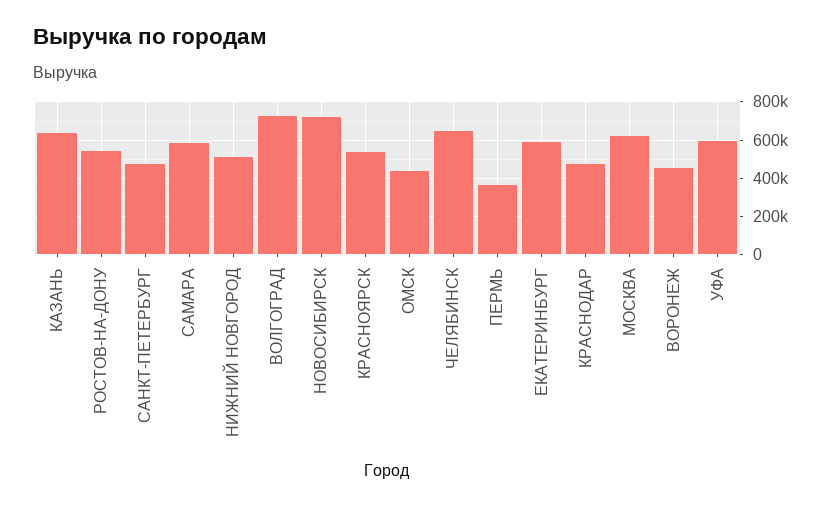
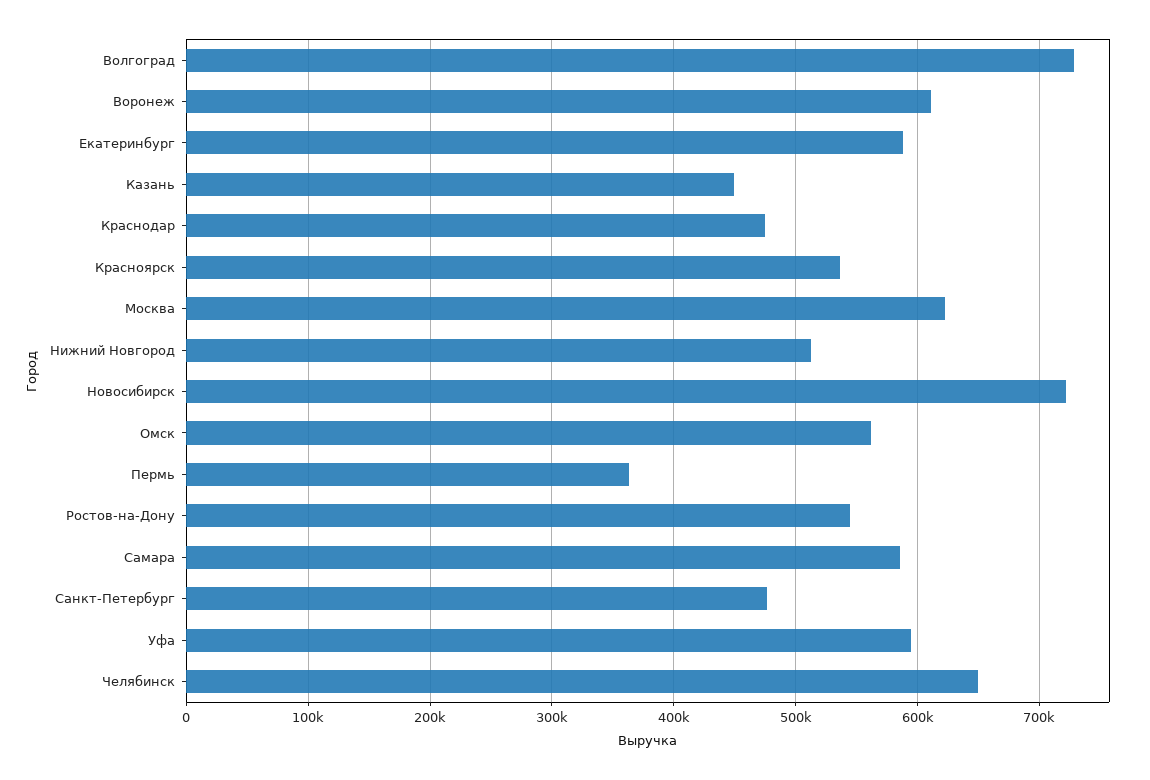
  {
-   "КАЗАНЬ": 650000,
+   "КАЗАНЬ": 450000,
    "РОСТОВ-НА-ДОНУ": 540000,
    "САНКТ-ПЕТЕРБУРГ": 480000,
    "САМАРА": 590000,
    "НИЖНИЙ НОВГОРОД": 510000,
    "ВОЛГОГРАД": 730000,
    "НОВОСИБИРСК": 720000,
    "КРАСНОЯРСК": 540000,
-   "ОМСК": 450000,
+   "ОМСК": 560000,
    "ЧЕЛЯБИНСК": 650000,
    "ПЕРМЬ": 360000,
    "ЕКАТЕРИНБУРГ": 590000,
    "КРАСНОДАР": 480000,
    "МОСКВА": 620000,
-   "ВОРОНЕЖ": 450000,
+   "ВОРОНЕЖ": 610000,
    "УФА": 590000
  }

